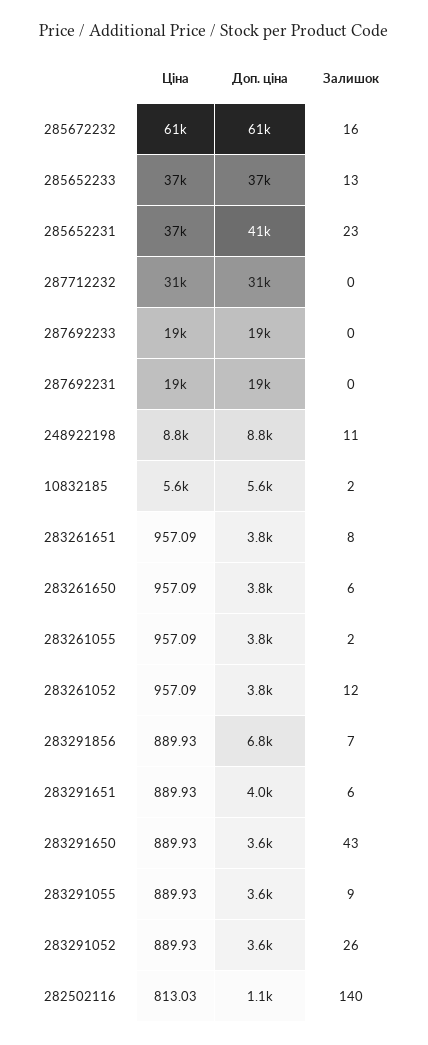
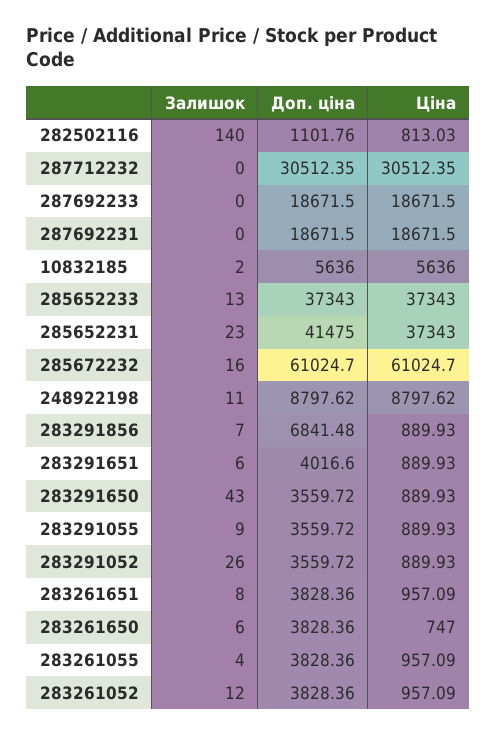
  {
    "Ціна": {
      "285672232": 61024.7,
      "285652233": 37343,
      "285652231": 37343,
      "287712232": 30512.35,
      "287692233": 18671.5,
      "287692231": 18671.5,
      "248922198": 8797.62,
      "10832185": 5636,
      "283261651": 957.09,
-     "283261650": 957.09,
+     "283261650": 747,
      "283261055": 957.09,
      "283261052": 957.09,
      "283291856": 889.93,
      "283291651": 889.93,
      "283291650": 889.93,
      "283291055": 889.93,
      "283291052": 889.93,
      "282502116": 813.03
    },
    "Доп. ціна": {
      "285672232": 61024.7,
      "285652233": 37343,
      "285652231": 41475,
      "287712232": 30512.35,
      "287692233": 18671.5,
      "287692231": 18671.5,
      "248922198": 8797.62,
      "10832185": 5636,
      "283261651": 3828.36,
      "283261650": 3828.36,
      "283261055": 3828.36,
      "283261052": 3828.36,
      "283291856": 6841.48,
      "283291651": 4016.6,
      "283291650": 3559.72,
      "283291055": 3559.72,
      "283291052": 3559.72,
      "282502116": 1101.76
    },
    "Залишок": {
      "285672232": 16,
      "285652233": 13,
      "285652231": 23,
      "287712232": 0,
      "287692233": 0,
      "287692231": 0,
      "248922198": 11,
      "10832185": 2,
      "283261651": 8,
      "283261650": 6,
-     "283261055": 2,
+     "283261055": 4,
      "283261052": 12,
      "283291856": 7,
      "283291651": 6,
      "283291650": 43,
      "283291055": 9,
      "283291052": 26,
      "282502116": 140
    }
  }

